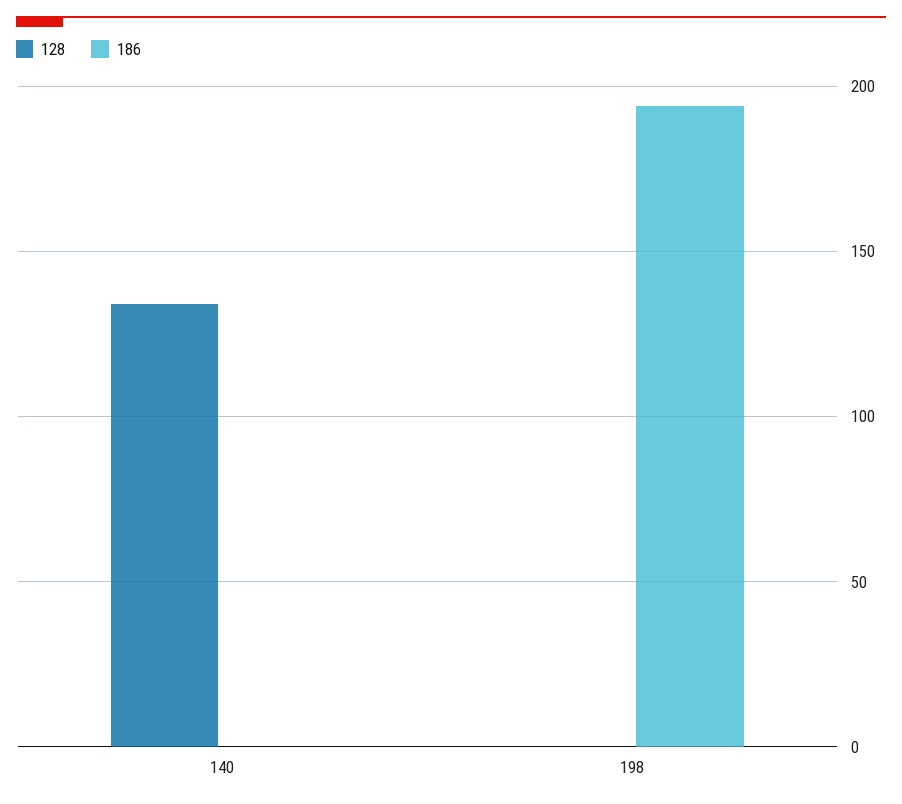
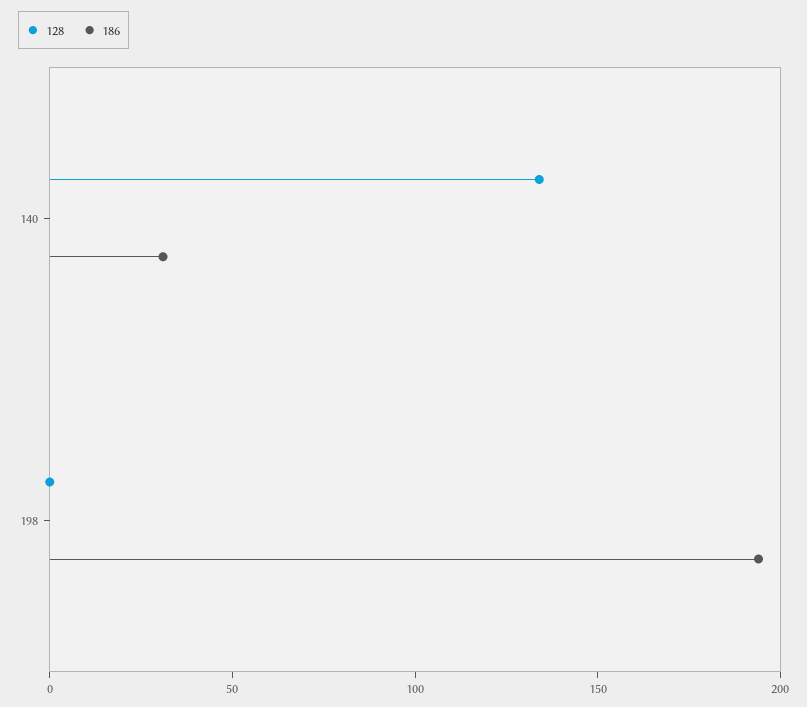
  {
    "128": {
      "140": 135,
      "198": 0
    },
    "186": {
-     "140": 0,
+     "140": 30,
      "198": 195
    }
  }

